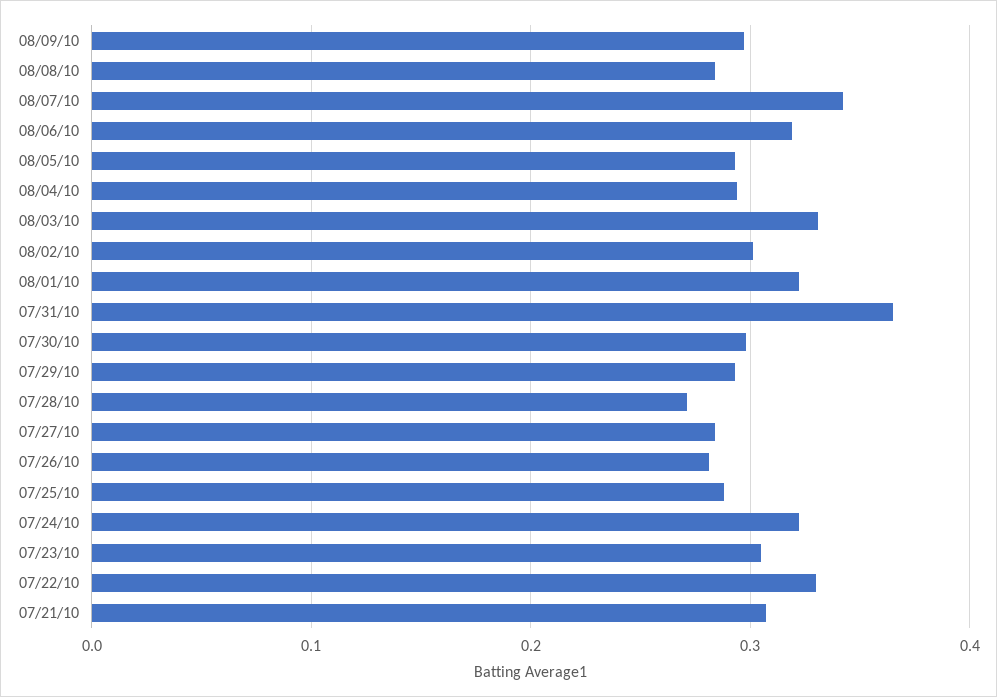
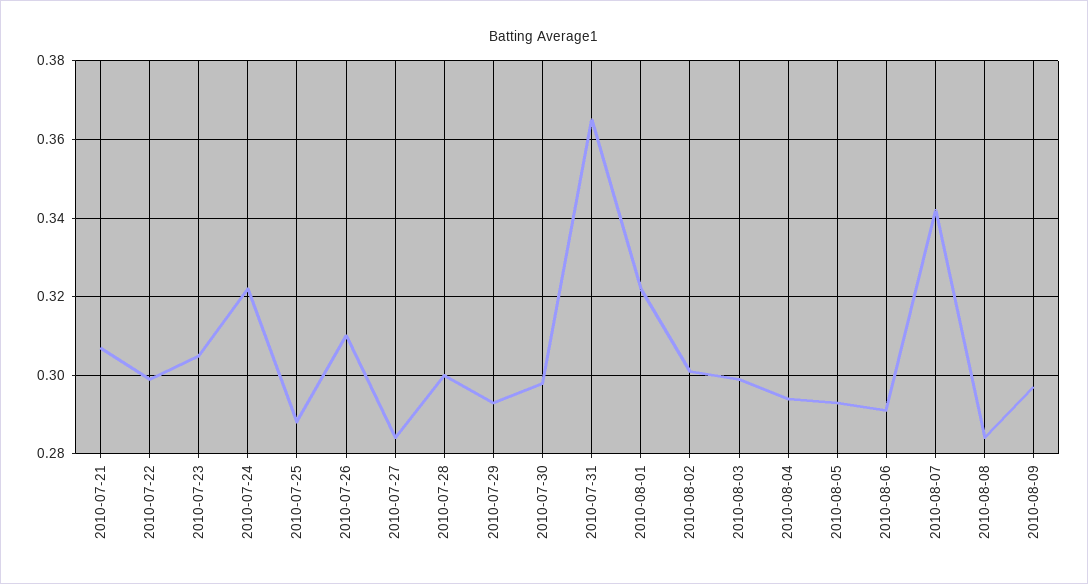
  {
    "08/09/10": 0.295,
    "08/08/10": 0.285,
    "08/07/10": 0.34,
-   "08/06/10": 0.32,
+   "08/06/10": 0.29,
    "08/05/10": 0.295,
    "08/04/10": 0.295,
-   "08/03/10": 0.33,
+   "08/03/10": 0.3,
    "08/02/10": 0.3,
    "08/01/10": 0.32,
    "07/31/10": 0.365,
    "07/30/10": 0.3,
    "07/29/10": 0.295,
-   "07/28/10": 0.27,
+   "07/28/10": 0.3,
    "07/27/10": 0.285,
-   "07/26/10": 0.28,
+   "07/26/10": 0.31,
    "07/25/10": 0.29,
    "07/24/10": 0.32,
    "07/23/10": 0.305,
-   "07/22/10": 0.33,
+   "07/22/10": 0.3,
    "07/21/10": 0.305
  }

